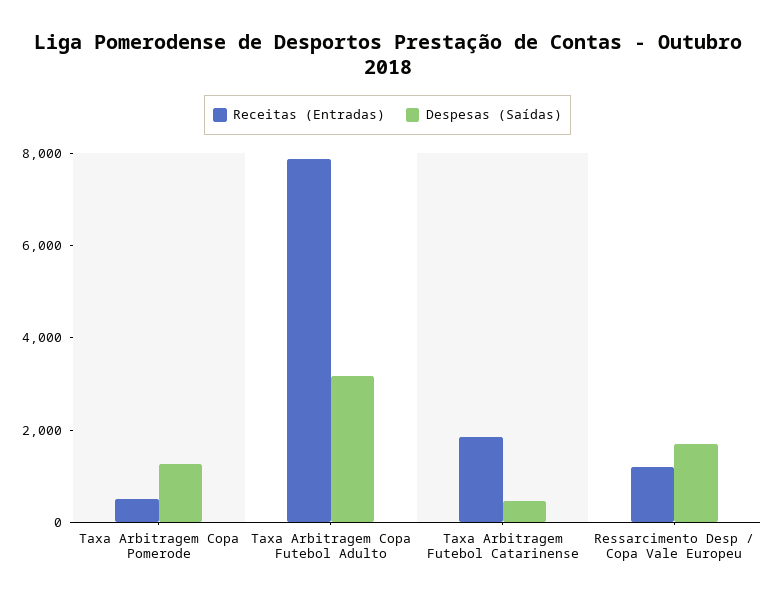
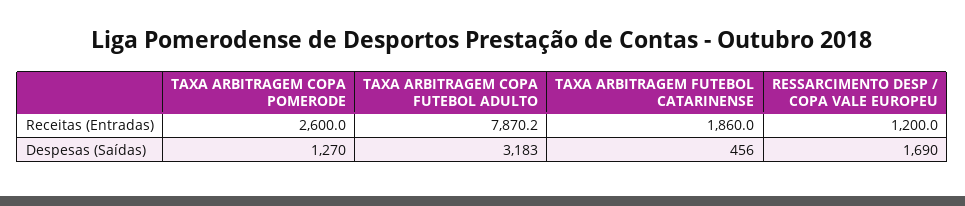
  {
    "Receitas (Entradas)": {
-     "Taxa Arbitragem Copa Pomerode": 500,
+     "Taxa Arbitragem Copa Pomerode": 2600,
      "Taxa Arbitragem Copa Futebol Adulto": 7870.2,
      "Taxa Arbitragem Futebol Catarinense": 1860,
      "Ressarcimento Desp / Copa Vale Europeu": 1200
    },
    "Despesas (Saídas)": {
      "Taxa Arbitragem Copa Pomerode": 1270,
      "Taxa Arbitragem Copa Futebol Adulto": 3183,
      "Taxa Arbitragem Futebol Catarinense": 456,
      "Ressarcimento Desp / Copa Vale Europeu": 1690
    }
  }

